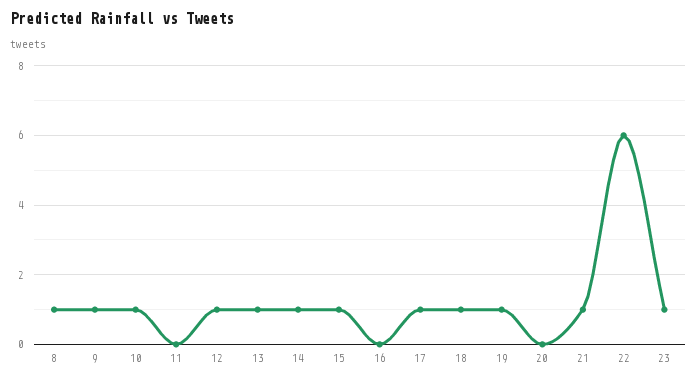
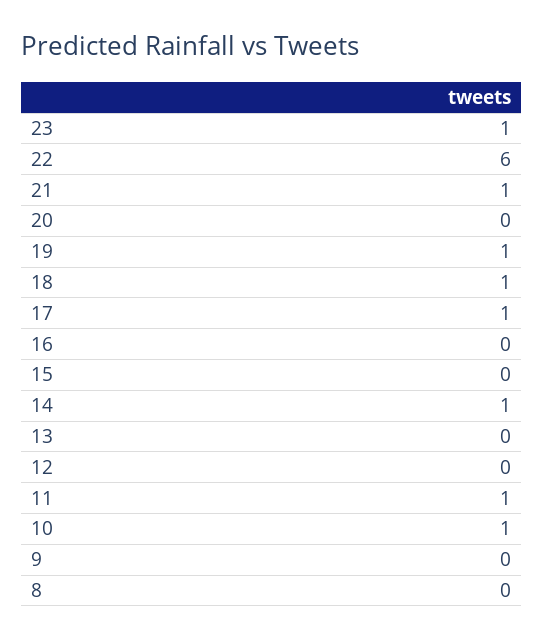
  {
-   "8": 1,
+   "8": 0,
-   "9": 1,
+   "9": 0,
    "10": 1,
-   "11": 0,
+   "11": 1,
-   "12": 1,
+   "12": 0,
-   "13": 1,
+   "13": 0,
    "14": 1,
-   "15": 1,
+   "15": 0,
    "16": 0,
    "17": 1,
    "18": 1,
    "19": 1,
    "20": 0,
    "21": 1,
    "22": 6,
    "23": 1
  }

